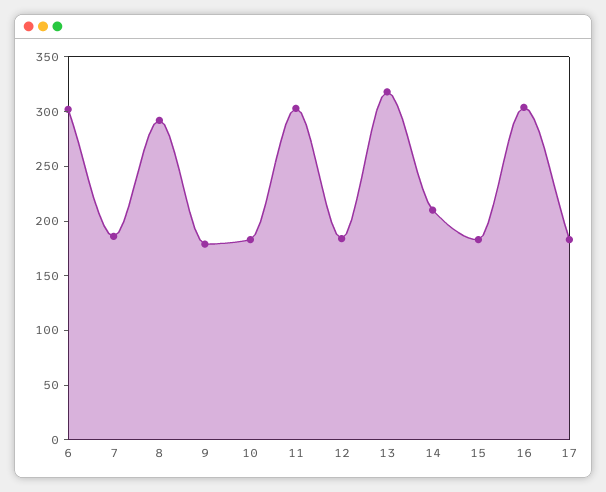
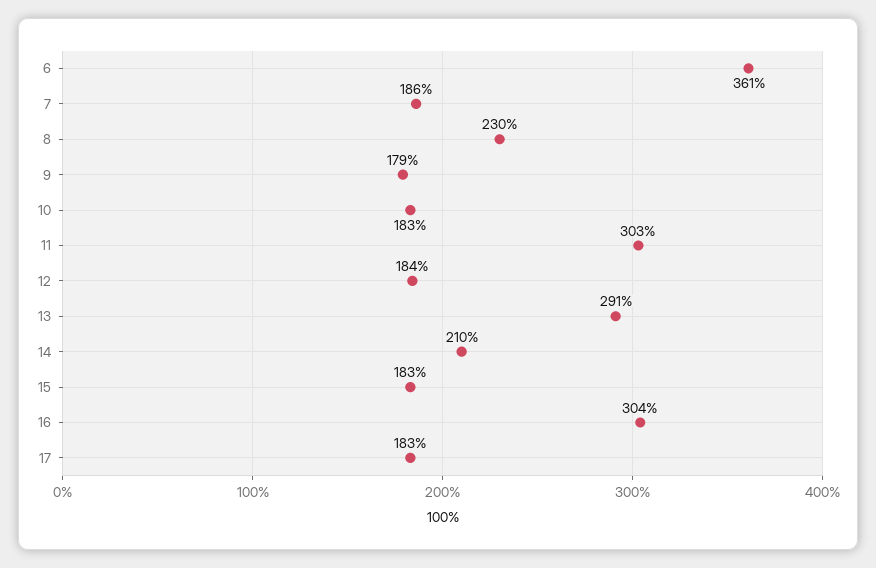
  {
-   "6": 300,
+   "6": 361,
    "7": 186,
-   "8": 290,
+   "8": 230,
    "9": 179,
    "10": 183,
    "11": 303,
    "12": 184,
-   "13": 320,
+   "13": 291,
    "14": 210,
    "15": 183,
    "16": 304,
    "17": 183
  }

